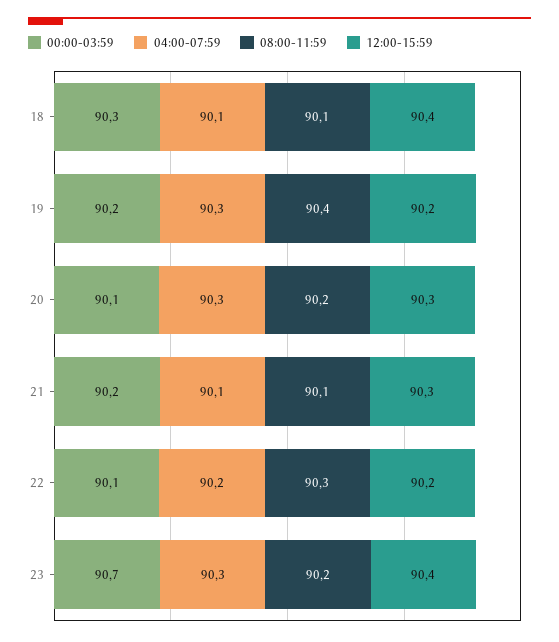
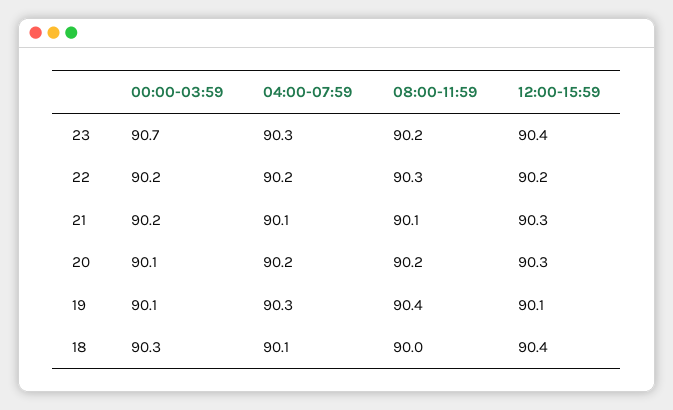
  {
    "00:00-03:59": {
      "18": 90.3,
-     "19": 90.2,
+     "19": 90.1,
      "20": 90.1,
      "21": 90.2,
-     "22": 90.1,
+     "22": 90.2,
      "23": 90.7
    },
    "04:00-07:59": {
      "18": 90.1,
      "19": 90.3,
-     "20": 90.3,
+     "20": 90.2,
      "21": 90.1,
      "22": 90.2,
      "23": 90.3
    },
    "08:00-11:59": {
-     "18": 90.1,
+     "18": 90,
      "19": 90.4,
      "20": 90.2,
      "21": 90.1,
      "22": 90.3,
      "23": 90.2
    },
    "12:00-15:59": {
      "18": 90.4,
-     "19": 90.2,
+     "19": 90.1,
      "20": 90.3,
      "21": 90.3,
      "22": 90.2,
      "23": 90.4
    }
  }

